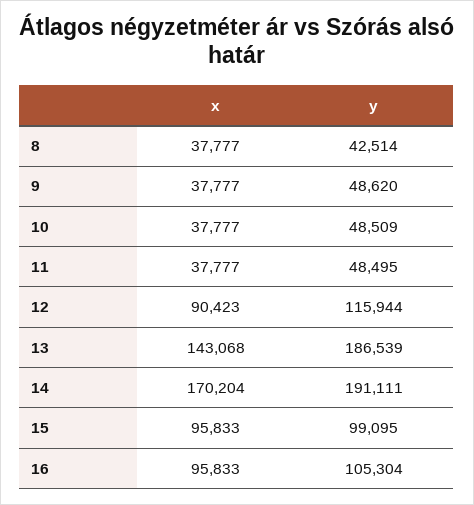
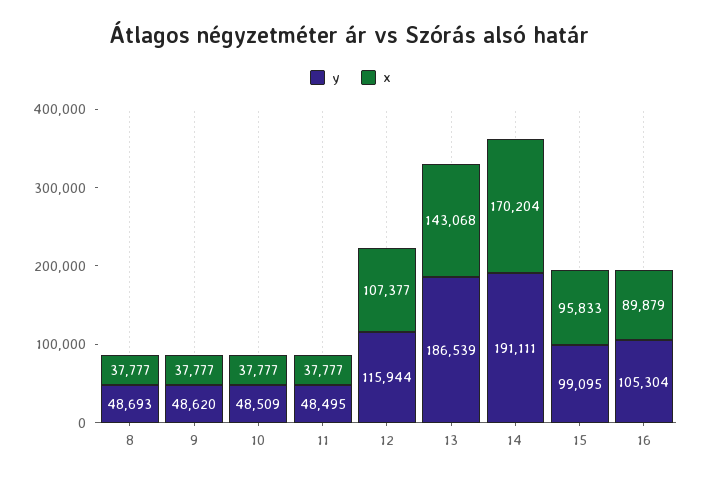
  {
    "x": {
      "8": 37777,
      "9": 37777,
      "10": 37777,
      "11": 37777,
-     "12": 90423,
+     "12": 107377,
      "13": 143068,
      "14": 170204,
      "15": 95833,
-     "16": 95833
+     "16": 89879
    },
    "y": {
-     "8": 42514,
+     "8": 48693,
      "9": 48620,
      "10": 48509,
      "11": 48495,
      "12": 115944,
      "13": 186539,
      "14": 191111,
      "15": 99095,
      "16": 105304
    }
  }

